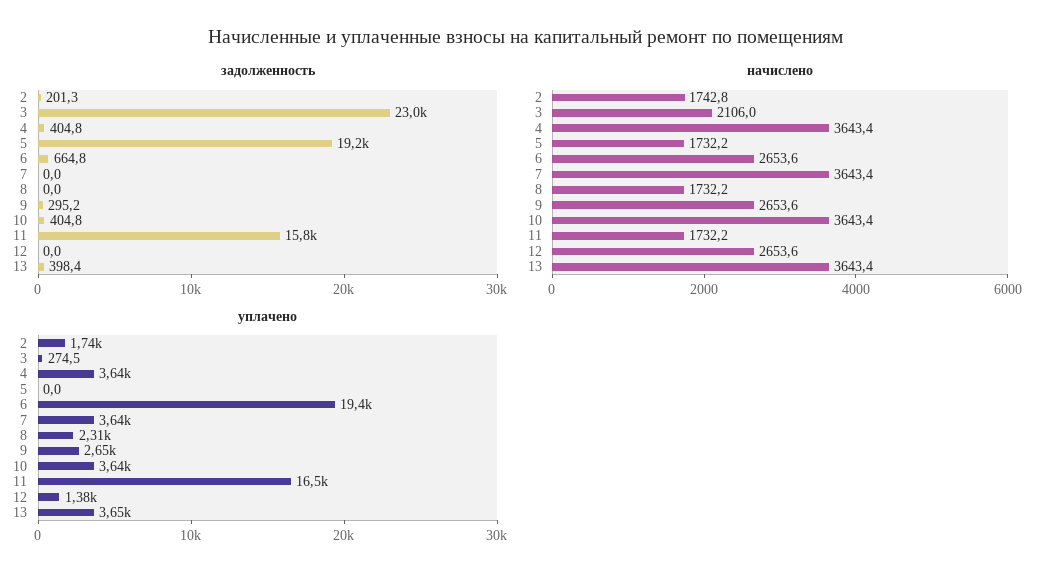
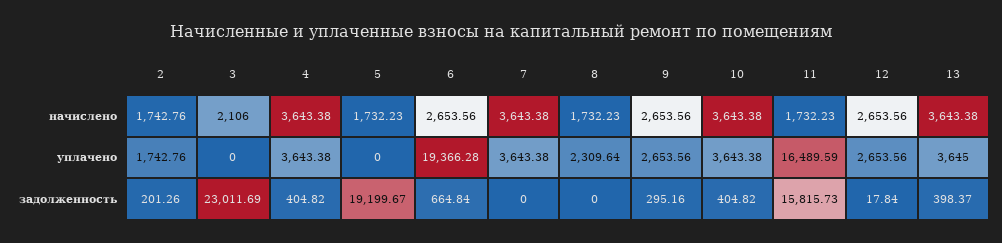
  {
    "задолженность": {
      "2": 201.26,
      "3": 23011.69,
      "4": 404.82,
      "5": 19199.67,
      "6": 664.84,
      "7": 0,
      "8": 0,
      "9": 295.16,
      "10": 404.82,
      "11": 15815.73,
-     "12": 0,
+     "12": 17.84,
      "13": 398.37
    },
    "начислено": {
      "2": 1742.76,
      "3": 2106,
      "4": 3643.38,
      "5": 1732.23,
      "6": 2653.56,
      "7": 3643.38,
      "8": 1732.23,
      "9": 2653.56,
      "10": 3643.38,
      "11": 1732.23,
      "12": 2653.56,
      "13": 3643.38
    },
    "уплачено": {
      "2": 1742.76,
-     "3": 274.5,
+     "3": 0,
      "4": 3643.38,
      "5": 0,
      "6": 19366.28,
      "7": 3643.38,
      "8": 2309.64,
      "9": 2653.56,
      "10": 3643.38,
      "11": 16489.59,
-     "12": 1380,
+     "12": 2653.56,
      "13": 3645
    }
  }

